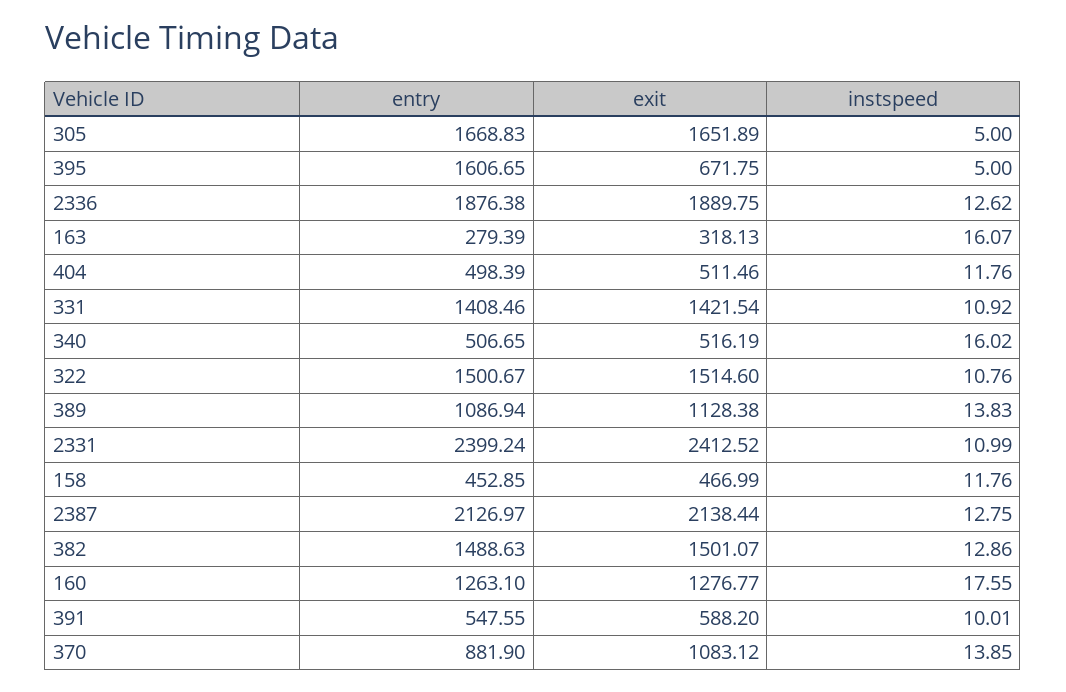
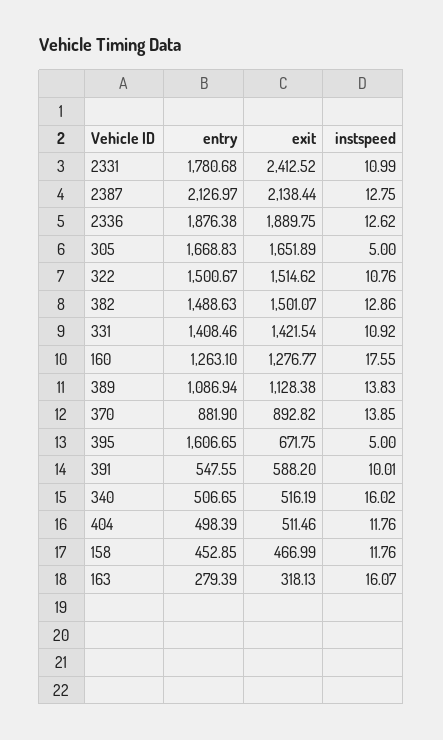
  {
    "entry": {
      "305": 1668.83,
      "395": 1606.65,
      "2336": 1876.38,
      "163": 279.39,
      "404": 498.39,
      "331": 1408.46,
      "340": 506.65,
      "322": 1500.67,
      "389": 1086.94,
-     "2331": 2399.24,
+     "2331": 1780.68,
      "158": 452.85,
      "2387": 2126.97,
      "382": 1488.63,
      "160": 1263.1,
      "391": 547.55,
      "370": 881.9
    },
    "exit": {
      "305": 1651.89,
      "395": 671.75,
      "2336": 1889.75,
      "163": 318.13,
      "404": 511.46,
      "331": 1421.54,
      "340": 516.19,
-     "322": 1514.6,
+     "322": 1514.62,
      "389": 1128.38,
      "2331": 2412.52,
      "158": 466.99,
      "2387": 2138.44,
      "382": 1501.07,
      "160": 1276.77,
      "391": 588.2,
-     "370": 1083.12
+     "370": 892.82
    },
    "instspeed": {
      "305": 5,
      "395": 5,
      "2336": 12.62,
      "163": 16.07,
      "404": 11.76,
      "331": 10.92,
      "340": 16.02,
      "322": 10.76,
      "389": 13.83,
      "2331": 10.99,
      "158": 11.76,
      "2387": 12.75,
      "382": 12.86,
      "160": 17.55,
      "391": 10.01,
      "370": 13.85
    }
  }

